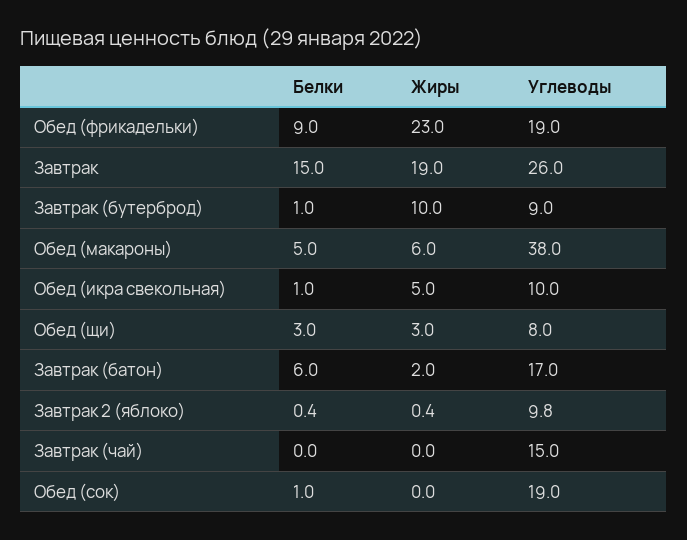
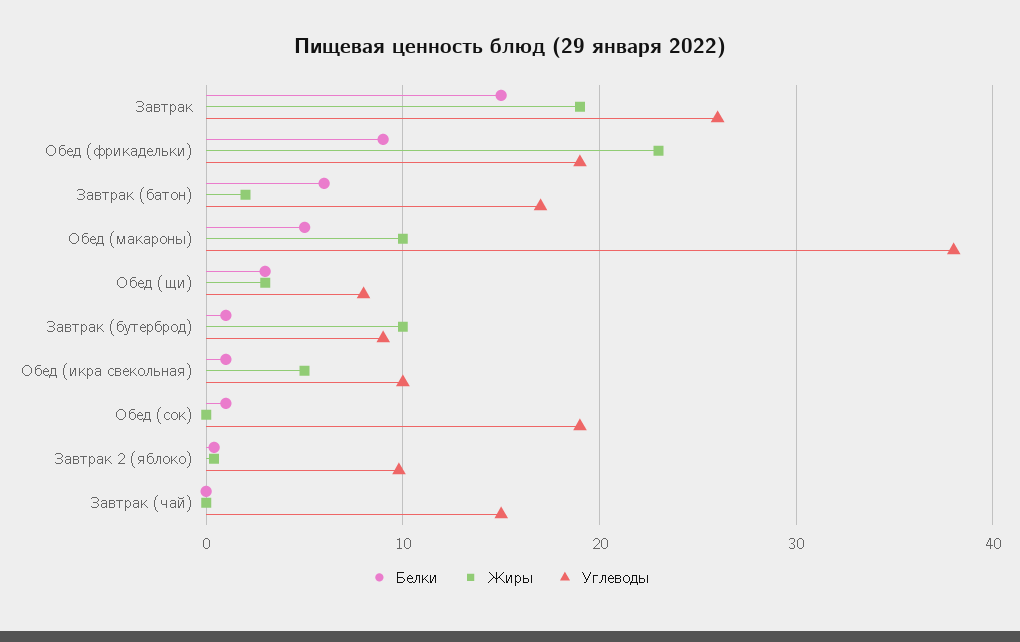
  {
    "Белки": {
      "Обед (фрикадельки)": 9,
      "Завтрак": 15,
      "Завтрак (бутерброд)": 1,
      "Обед (макароны)": 5,
      "Обед (икра свекольная)": 1,
      "Обед (щи)": 3,
      "Завтрак (батон)": 6,
      "Завтрак 2 (яблоко)": 0.4,
      "Завтрак (чай)": 0,
      "Обед (сок)": 1
    },
    "Жиры": {
      "Обед (фрикадельки)": 23,
      "Завтрак": 19,
      "Завтрак (бутерброд)": 10,
-     "Обед (макароны)": 6,
+     "Обед (макароны)": 10,
      "Обед (икра свекольная)": 5,
      "Обед (щи)": 3,
      "Завтрак (батон)": 2,
      "Завтрак 2 (яблоко)": 0.4,
      "Завтрак (чай)": 0,
      "Обед (сок)": 0
    },
    "Углеводы": {
      "Обед (фрикадельки)": 19,
      "Завтрак": 26,
      "Завтрак (бутерброд)": 9,
      "Обед (макароны)": 38,
      "Обед (икра свекольная)": 10,
      "Обед (щи)": 8,
      "Завтрак (батон)": 17,
      "Завтрак 2 (яблоко)": 9.8,
      "Завтрак (чай)": 15,
      "Обед (сок)": 19
    }
  }

